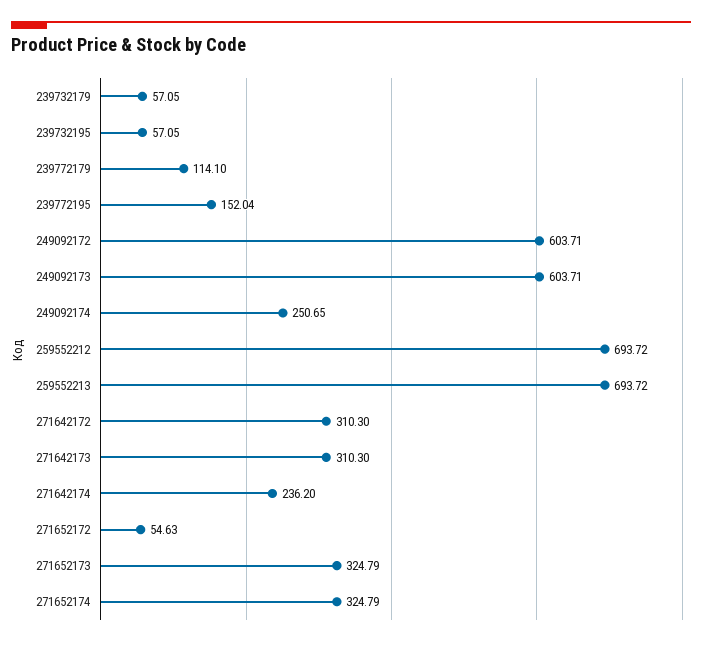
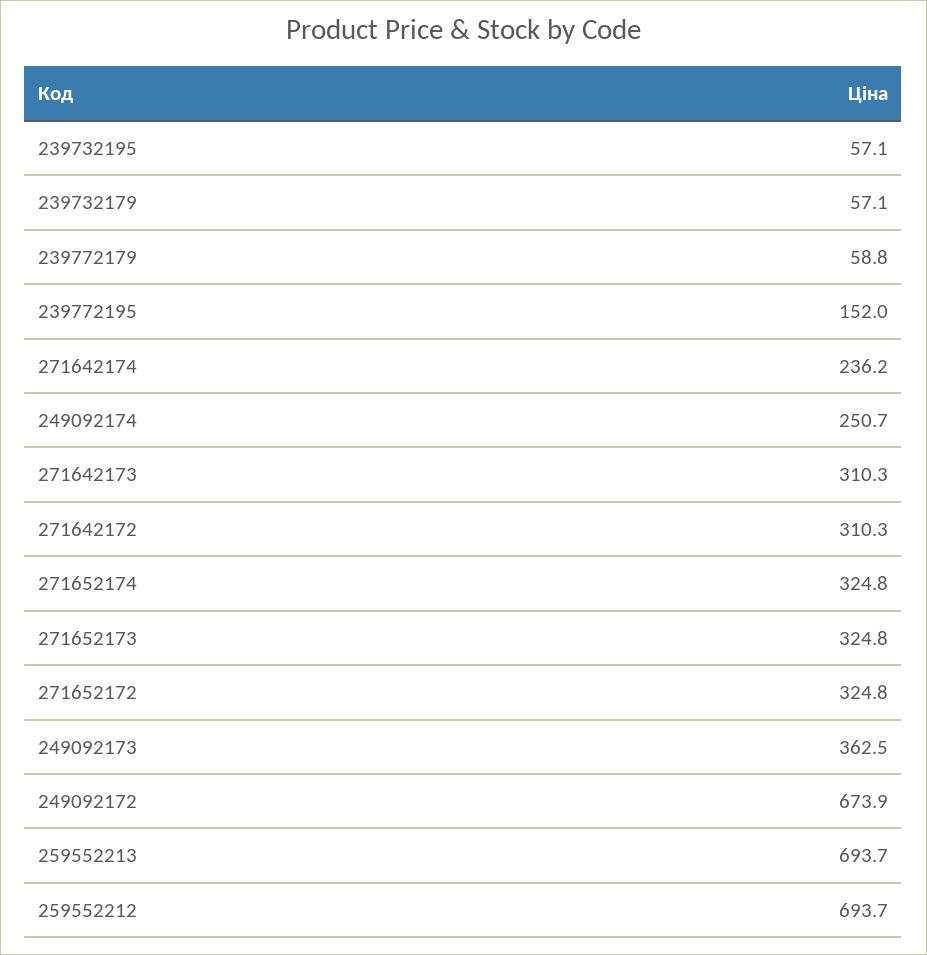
  {
    "239732179": 57.05,
    "239732195": 57.05,
-   "239772179": 114.1,
+   "239772179": 58.8,
    "239772195": 152.04,
-   "249092172": 603.71,
+   "249092172": 673.9,
-   "249092173": 603.71,
+   "249092173": 362.5,
    "249092174": 250.65,
    "259552212": 693.72,
    "259552213": 693.72,
    "271642172": 310.3,
    "271642173": 310.3,
    "271642174": 236.2,
-   "271652172": 54.63,
+   "271652172": 324.8,
    "271652173": 324.79,
    "271652174": 324.79
  }

